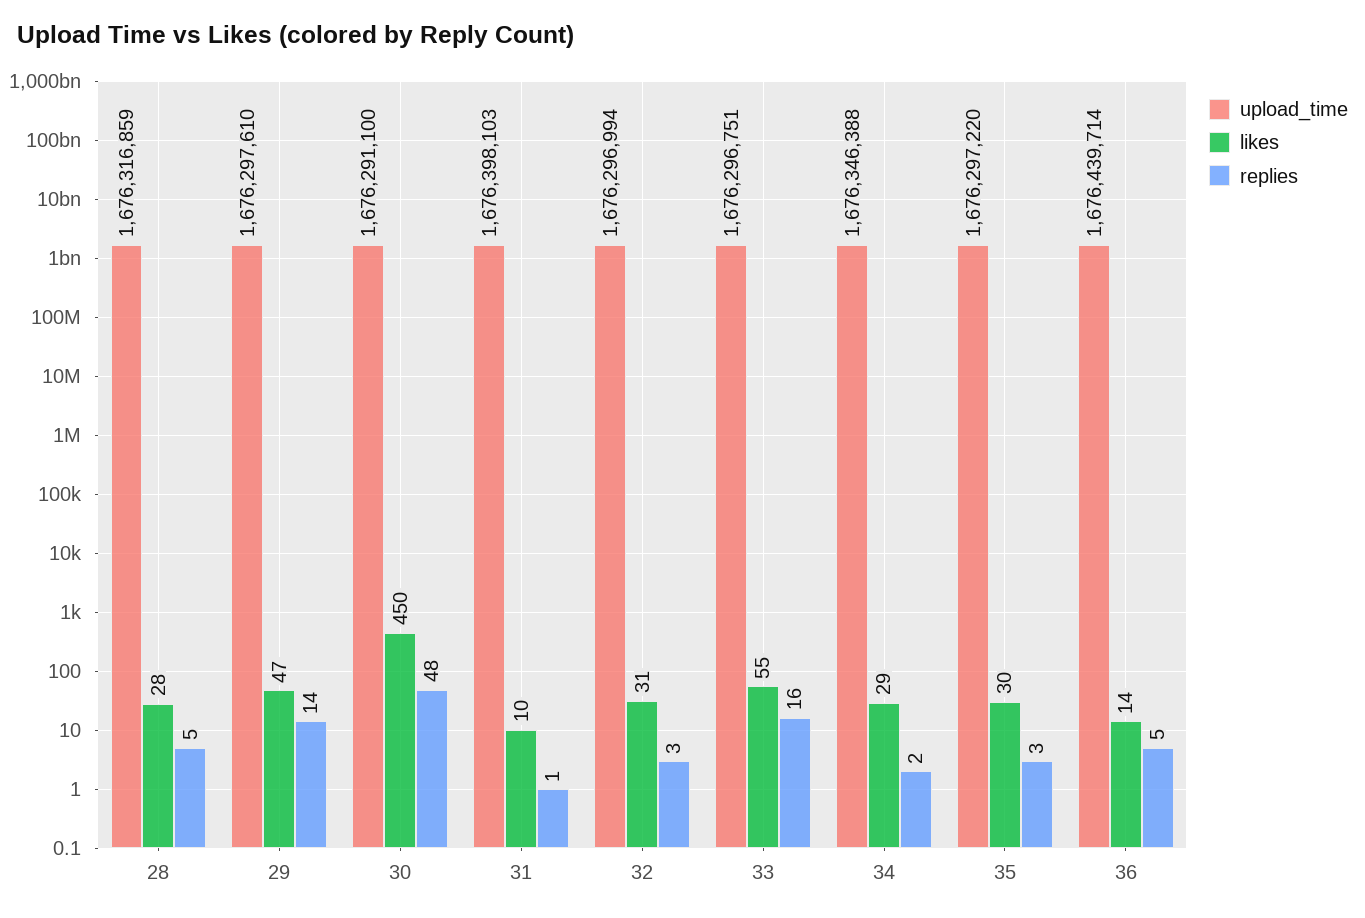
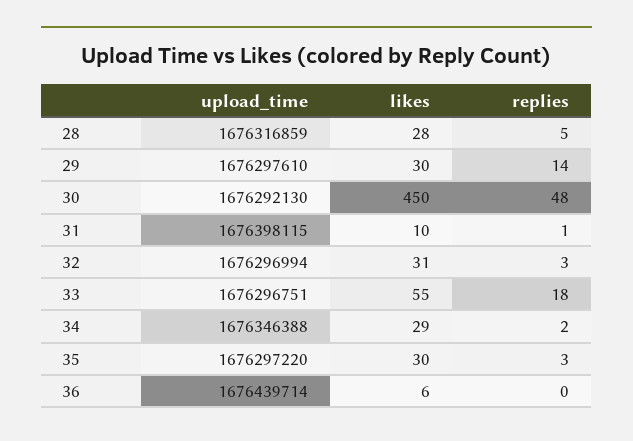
  {
    "upload_time": {
      "28": 1676316859,
      "29": 1676297610,
-     "30": 1676291100,
+     "30": 1676292130,
-     "31": 1676398103,
+     "31": 1676398115,
      "32": 1676296994,
      "33": 1676296751,
      "34": 1676346388,
      "35": 1676297220,
      "36": 1676439714
    },
    "likes": {
      "28": 28,
-     "29": 47,
+     "29": 30,
      "30": 450,
      "31": 10,
      "32": 31,
      "33": 55,
      "34": 29,
      "35": 30,
-     "36": 14
+     "36": 6
    },
    "replies": {
      "28": 5,
      "29": 14,
      "30": 48,
      "31": 1,
      "32": 3,
-     "33": 16,
+     "33": 18,
      "34": 2,
      "35": 3,
-     "36": 5
+     "36": 0
    }
  }

